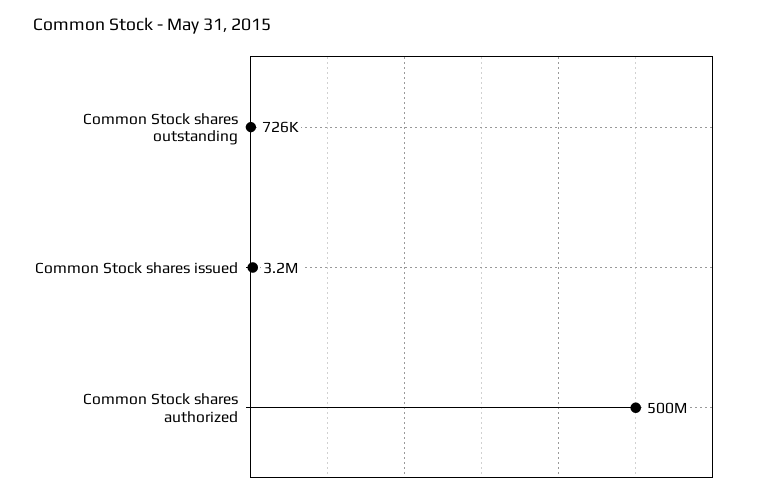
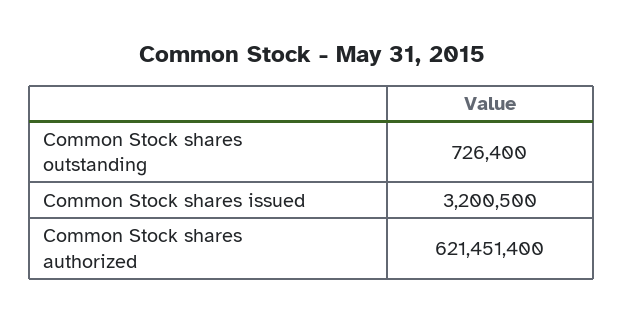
  {
    "Common Stock shares outstanding": 726400,
    "Common Stock shares issued": 3200500,
-   "Common Stock shares authorized": 500000000
+   "Common Stock shares authorized": 621451400
  }

